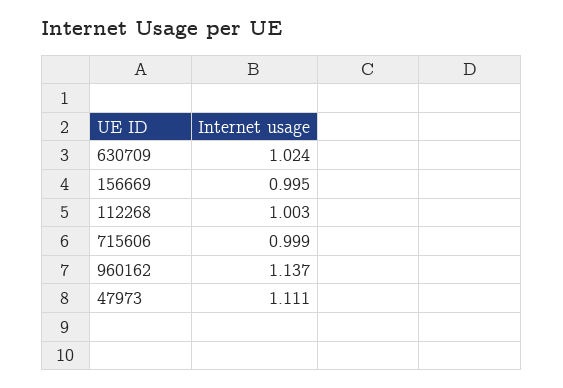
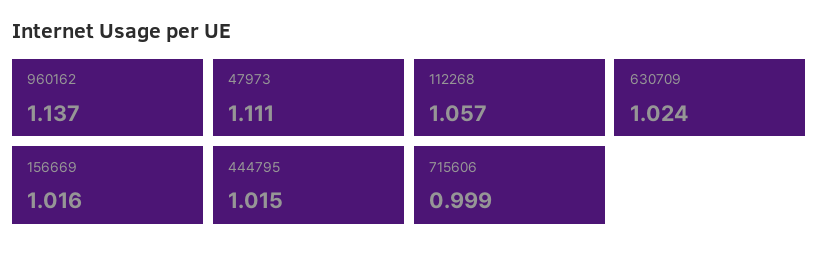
  {
    "630709": 1.024,
-   "156669": 0.995,
+   "156669": 1.016,
-   "112268": 1.003,
+   "112268": 1.057,
    "715606": 0.999,
    "960162": 1.137,
-   "47973": 1.111
+   "47973": 1.111,
+   "444795": 1.015
  }

